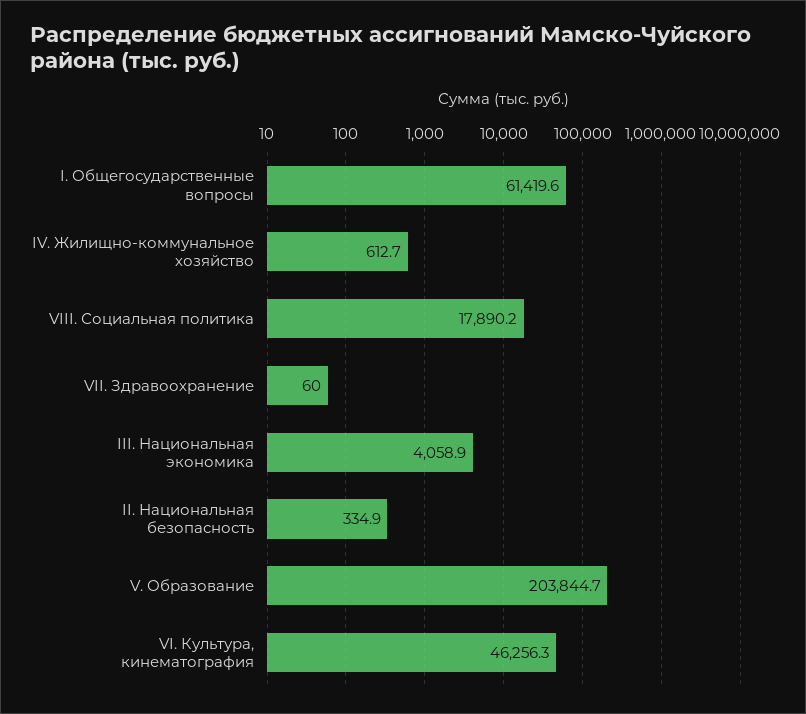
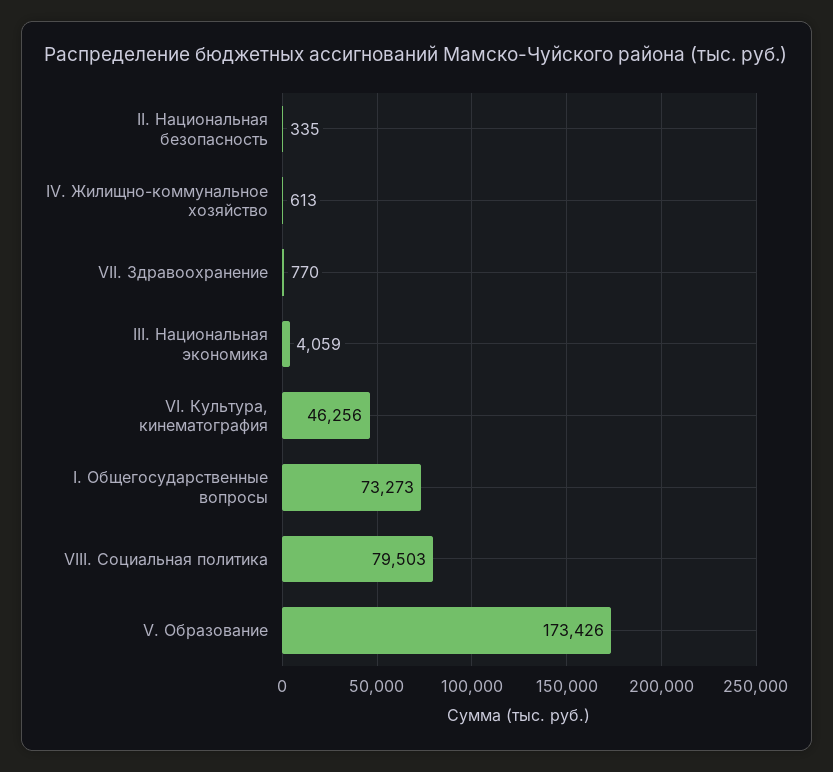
  {
-   "I. Общегосударственные вопросы": 61419.6,
+   "I. Общегосударственные вопросы": 73273,
    "IV. Жилищно-коммунальное хозяйство": 612.7,
-   "VIII. Социальная политика": 17890.2,
+   "VIII. Социальная политика": 79503,
-   "VII. Здравоохранение": 60,
+   "VII. Здравоохранение": 770,
    "III. Национальная экономика": 4058.9,
    "II. Национальная безопасность": 334.9,
-   "V. Образование": 203844.7,
+   "V. Образование": 173426,
    "VI. Культура, кинематография": 46256.3
  }

